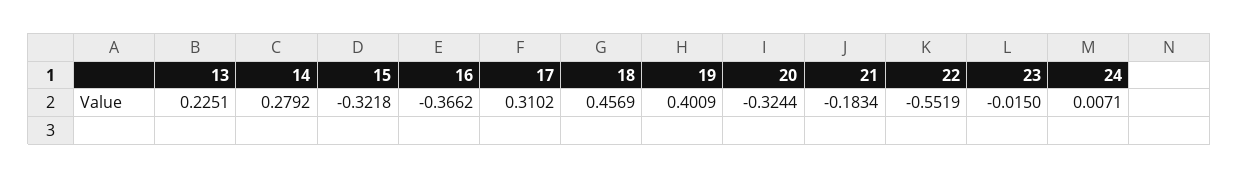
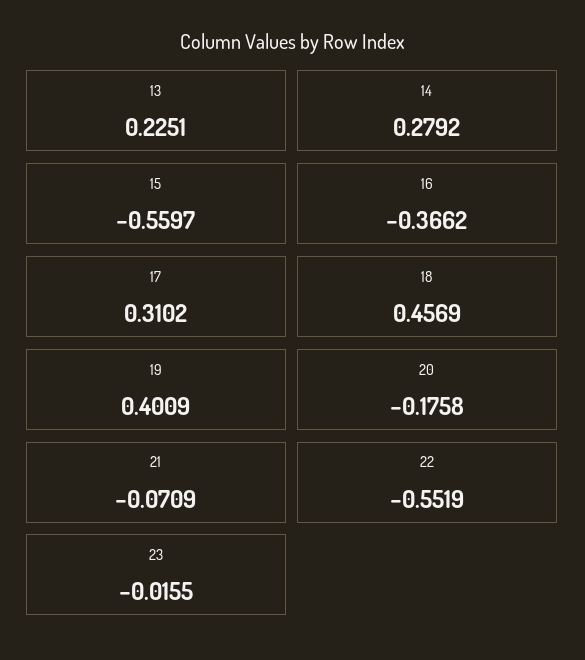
  {
    "13": 0.2251,
    "14": 0.2792,
-   "15": -0.3218,
+   "15": -0.5597,
    "16": -0.3662,
    "17": 0.3102,
    "18": 0.4569,
    "19": 0.4009,
-   "20": -0.3244,
+   "20": -0.1758,
-   "21": -0.1834,
+   "21": -0.0709,
    "22": -0.5519,
-   "23": -0.015,
+   "23": -0.0155
-   "24": 0.0071
  }

